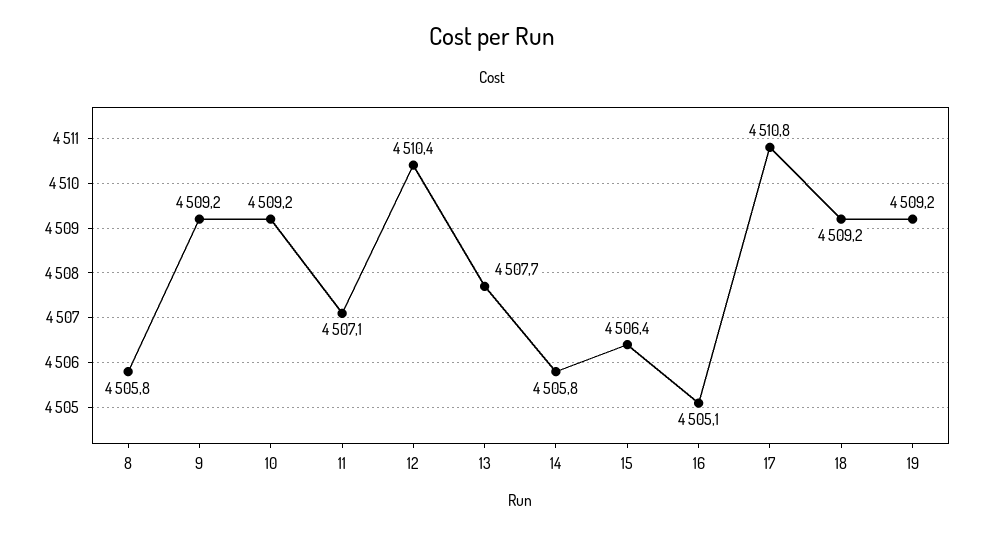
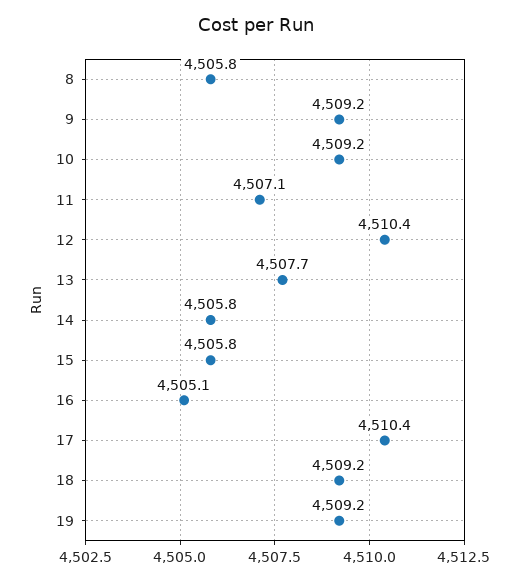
  {
    "8": 4505.8,
    "9": 4509.2,
    "10": 4509.2,
    "11": 4507.1,
    "12": 4510.4,
    "13": 4507.7,
    "14": 4505.8,
-   "15": 4506.4,
+   "15": 4505.8,
    "16": 4505.1,
-   "17": 4510.8,
+   "17": 4510.4,
    "18": 4509.2,
    "19": 4509.2
  }

